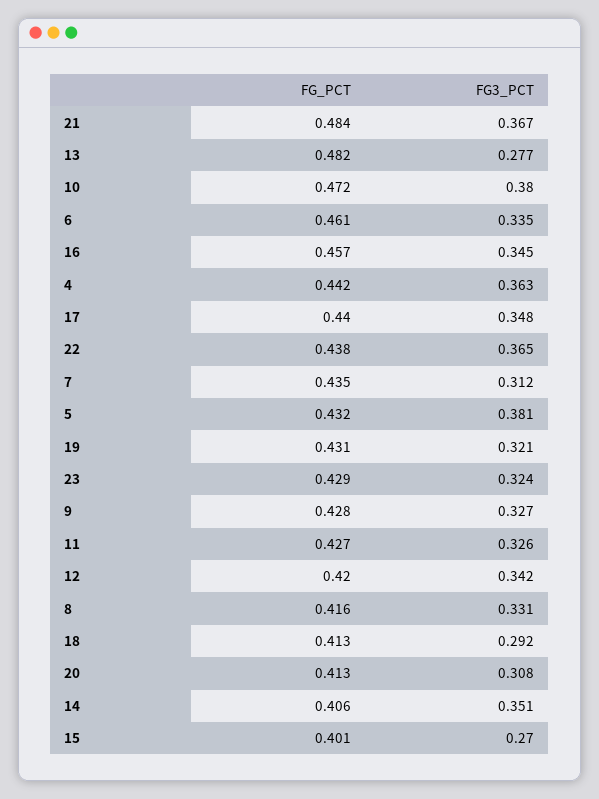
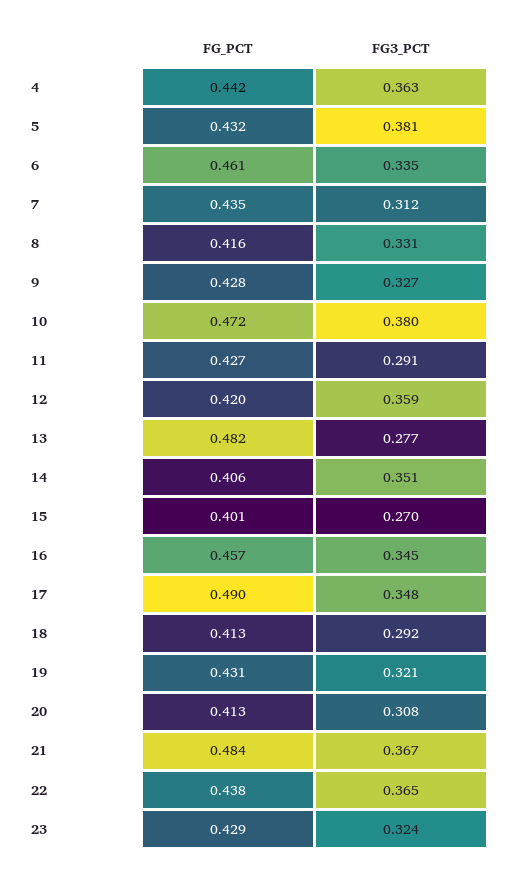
  {
    "FG_PCT": {
      "21": 0.484,
      "13": 0.482,
      "10": 0.472,
      "6": 0.461,
      "16": 0.457,
      "4": 0.442,
-     "17": 0.44,
+     "17": 0.49,
      "22": 0.438,
      "7": 0.435,
      "5": 0.432,
      "19": 0.431,
      "23": 0.429,
      "9": 0.428,
      "11": 0.427,
      "12": 0.42,
      "8": 0.416,
      "18": 0.413,
      "20": 0.413,
      "14": 0.406,
      "15": 0.401
    },
    "FG3_PCT": {
      "21": 0.367,
      "13": 0.277,
      "10": 0.38,
      "6": 0.335,
      "16": 0.345,
      "4": 0.363,
      "17": 0.348,
      "22": 0.365,
      "7": 0.312,
      "5": 0.381,
      "19": 0.321,
      "23": 0.324,
      "9": 0.327,
-     "11": 0.326,
+     "11": 0.291,
-     "12": 0.342,
+     "12": 0.359,
      "8": 0.331,
      "18": 0.292,
      "20": 0.308,
      "14": 0.351,
      "15": 0.27
    }
  }

